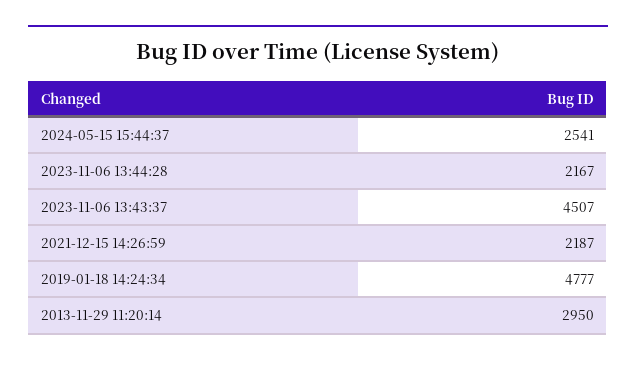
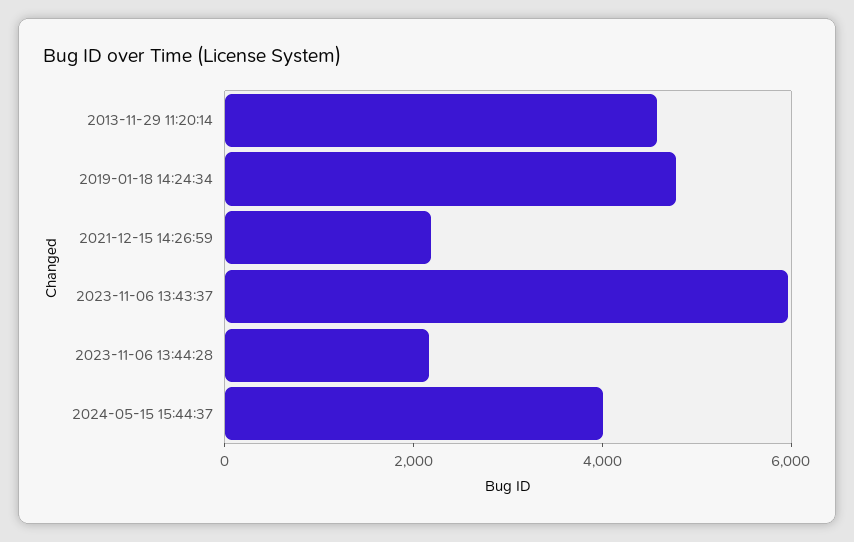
  {
-   "2024-05-15 15:44:37": 2541,
+   "2024-05-15 15:44:37": 4000,
    "2023-11-06 13:44:28": 2167,
-   "2023-11-06 13:43:37": 4507,
+   "2023-11-06 13:43:37": 6000,
    "2021-12-15 14:26:59": 2187,
    "2019-01-18 14:24:34": 4777,
-   "2013-11-29 11:20:14": 2950
+   "2013-11-29 11:20:14": 4500
  }

